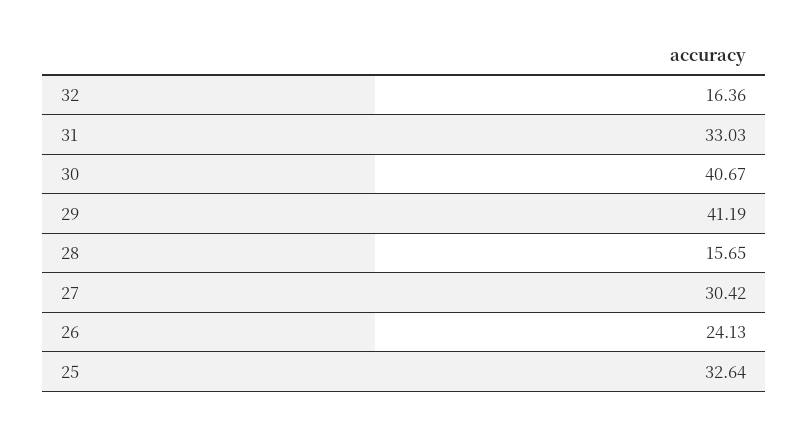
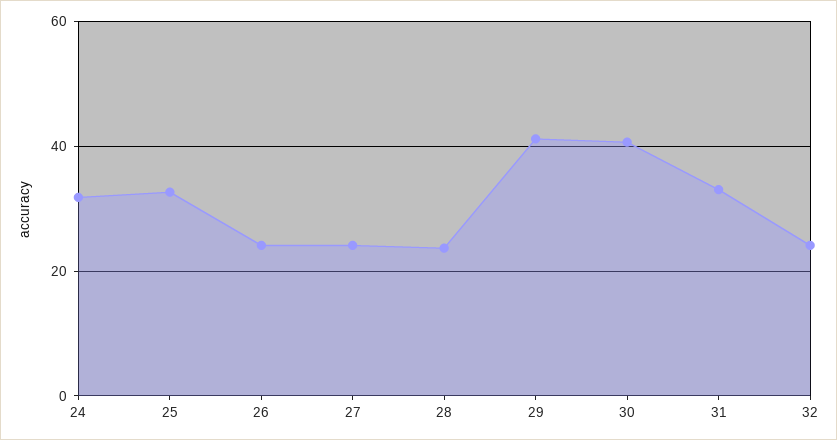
  {
-   "32": 16.36,
+   "32": 24,
    "31": 33.03,
    "30": 40.67,
    "29": 41.19,
-   "28": 15.65,
+   "28": 24,
-   "27": 30.42,
+   "27": 24,
    "26": 24.13,
-   "25": 32.64
+   "25": 32.64,
+   "24": 32
  }

